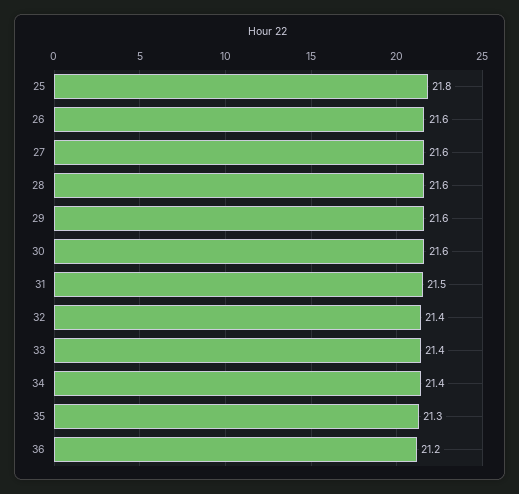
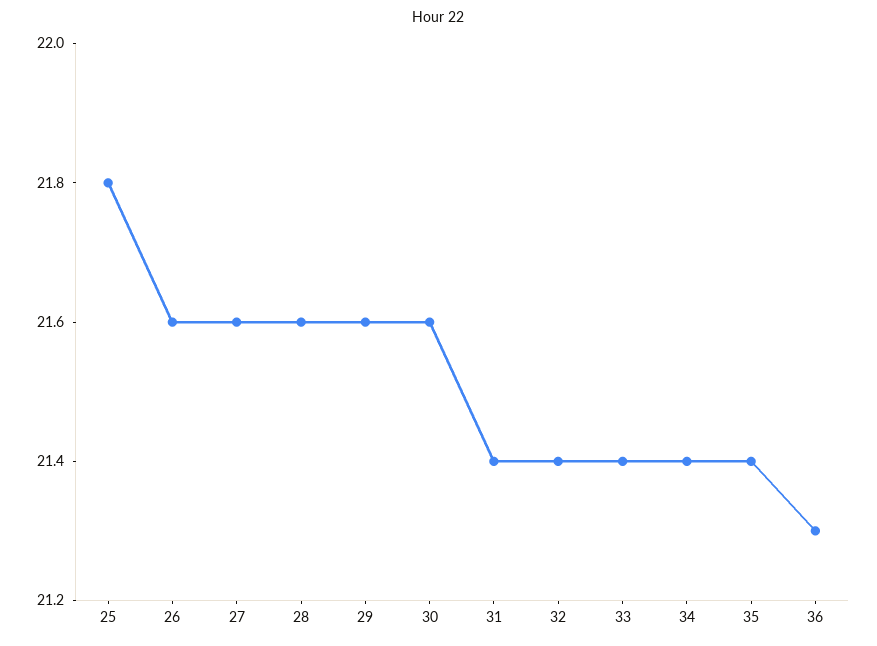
  {
    "25": 21.8,
    "26": 21.6,
    "27": 21.6,
    "28": 21.6,
    "29": 21.6,
    "30": 21.6,
-   "31": 21.5,
+   "31": 21.4,
    "32": 21.4,
    "33": 21.4,
    "34": 21.4,
-   "35": 21.3,
+   "35": 21.4,
-   "36": 21.2
+   "36": 21.3
  }

